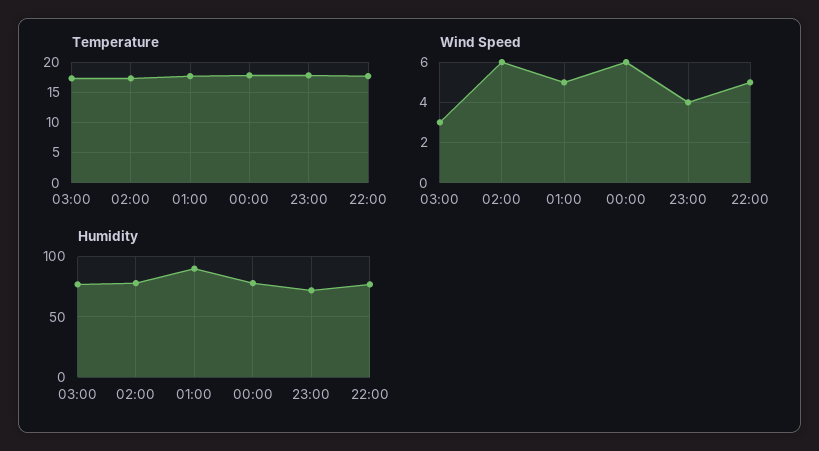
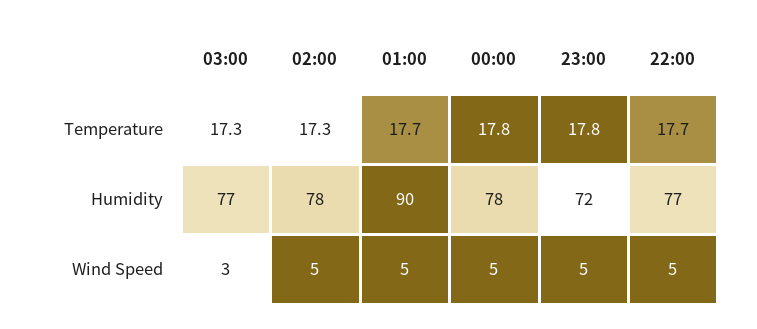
  {
    "Temperature": {
      "03:00": 17.3,
      "02:00": 17.3,
      "01:00": 17.7,
      "00:00": 17.8,
      "23:00": 17.8,
      "22:00": 17.7
    },
    "Wind Speed": {
      "03:00": 3,
-     "02:00": 6,
+     "02:00": 5,
      "01:00": 5,
-     "00:00": 6,
+     "00:00": 5,
-     "23:00": 4,
+     "23:00": 5,
      "22:00": 5
    },
    "Humidity": {
      "03:00": 77,
      "02:00": 78,
      "01:00": 90,
      "00:00": 78,
      "23:00": 72,
      "22:00": 77
    }
  }

